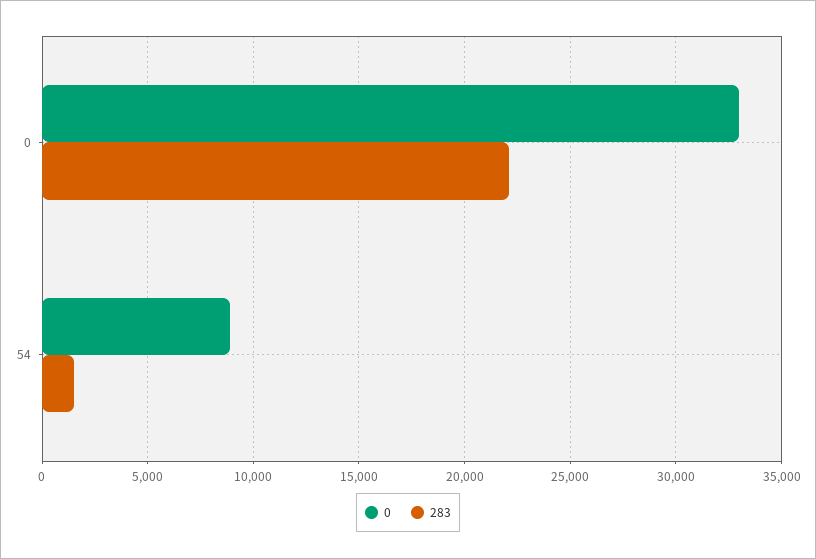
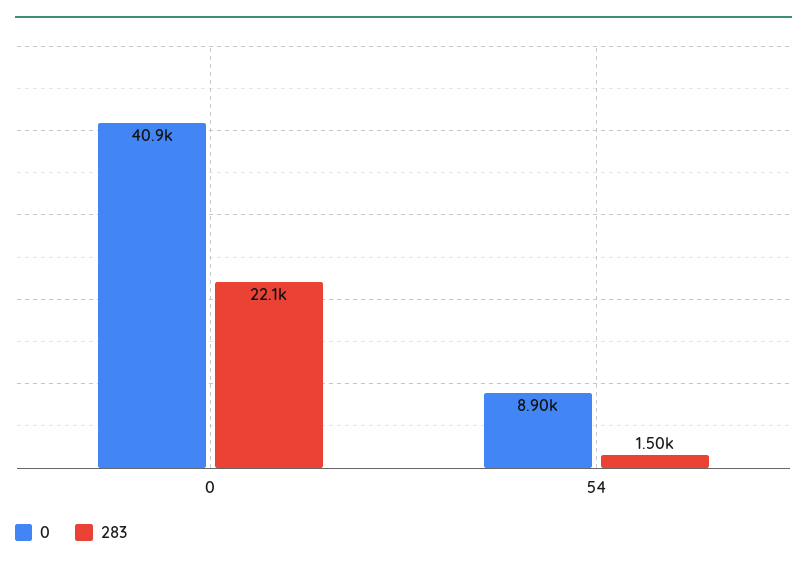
  {
    "0": {
-     "0": 33000,
+     "0": 40900,
      "54": 8900
    },
    "283": {
      "0": 22100,
      "54": 1500
    }
  }

